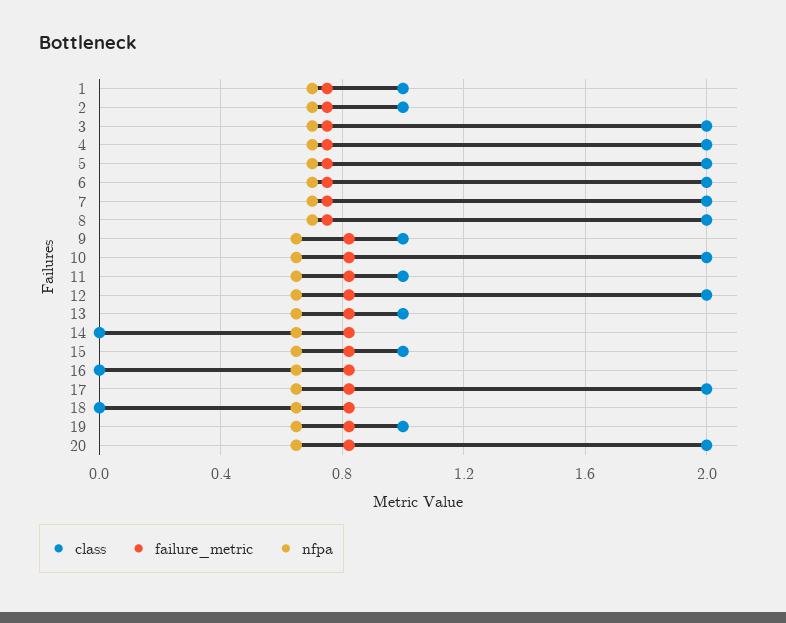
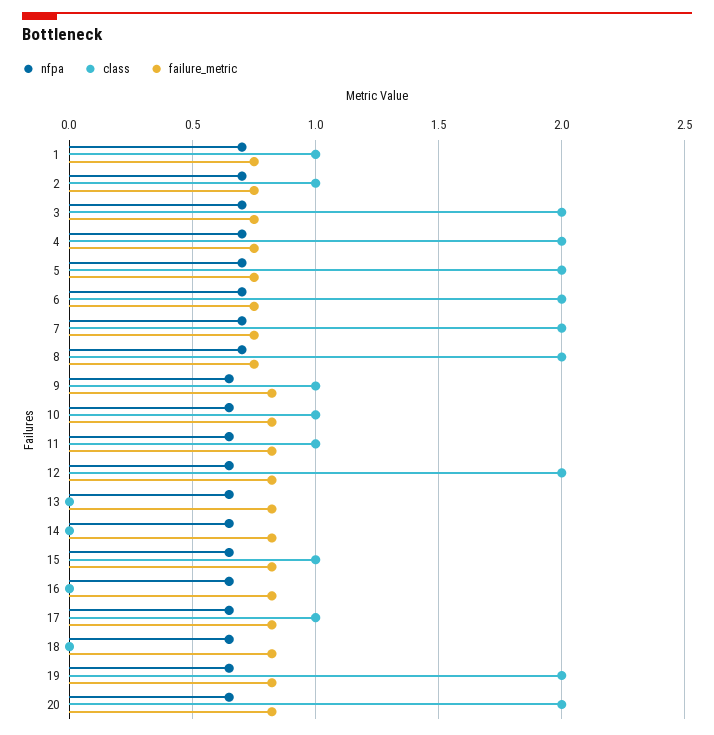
  {
    "class": {
      "1": 1,
      "2": 1,
      "3": 2,
      "4": 2,
      "5": 2,
      "6": 2,
      "7": 2,
      "8": 2,
      "9": 1,
-     "10": 2,
+     "10": 1,
      "11": 1,
      "12": 2,
-     "13": 1,
+     "13": 0,
      "14": 0,
      "15": 1,
      "16": 0,
-     "17": 2,
+     "17": 1,
      "18": 0,
-     "19": 1,
+     "19": 2,
      "20": 2
    },
    "failure_metric": {
      "1": 0.75,
      "2": 0.75,
      "3": 0.75,
      "4": 0.75,
      "5": 0.75,
      "6": 0.75,
      "7": 0.75,
      "8": 0.75,
      "9": 0.8,
      "10": 0.8,
      "11": 0.8,
      "12": 0.8,
      "13": 0.8,
      "14": 0.8,
      "15": 0.8,
      "16": 0.8,
      "17": 0.8,
      "18": 0.8,
      "19": 0.8,
      "20": 0.8
    },
    "nfpa": {
      "1": 0.7,
      "2": 0.7,
      "3": 0.7,
      "4": 0.7,
      "5": 0.7,
      "6": 0.7,
      "7": 0.7,
      "8": 0.7,
      "9": 0.65,
      "10": 0.65,
      "11": 0.65,
      "12": 0.65,
      "13": 0.65,
      "14": 0.65,
      "15": 0.65,
      "16": 0.65,
      "17": 0.65,
      "18": 0.65,
      "19": 0.65,
      "20": 0.65
    }
  }

